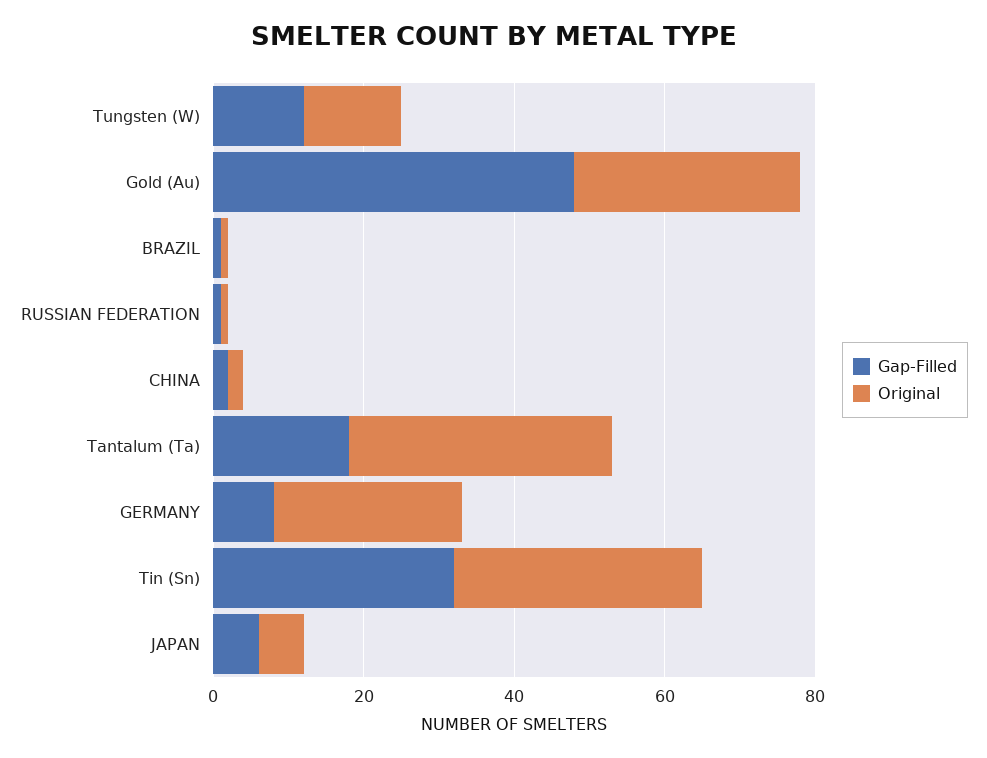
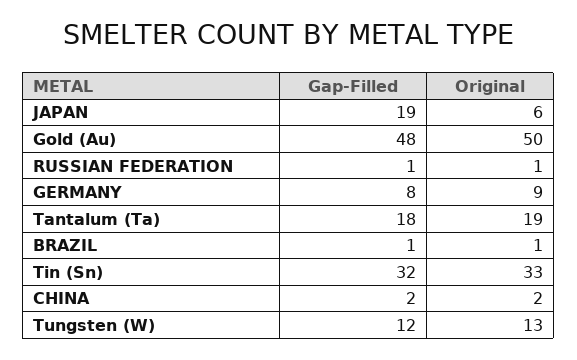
  {
    "Gap-Filled": {
      "Tungsten (W)": 12,
      "Gold (Au)": 48,
      "BRAZIL": 1,
      "RUSSIAN FEDERATION": 1,
      "CHINA": 2,
      "Tantalum (Ta)": 18,
      "GERMANY": 8,
      "Tin (Sn)": 32,
-     "JAPAN": 5
+     "JAPAN": 19
    },
    "Original": {
      "Tungsten (W)": 13,
-     "Gold (Au)": 30,
+     "Gold (Au)": 50,
      "BRAZIL": 1,
      "RUSSIAN FEDERATION": 1,
      "CHINA": 2,
-     "Tantalum (Ta)": 35,
+     "Tantalum (Ta)": 19,
-     "GERMANY": 25,
+     "GERMANY": 9,
      "Tin (Sn)": 33,
      "JAPAN": 6
    }
  }

